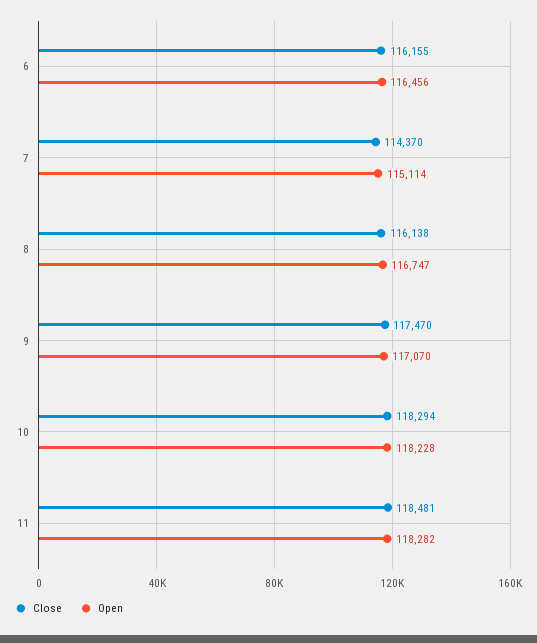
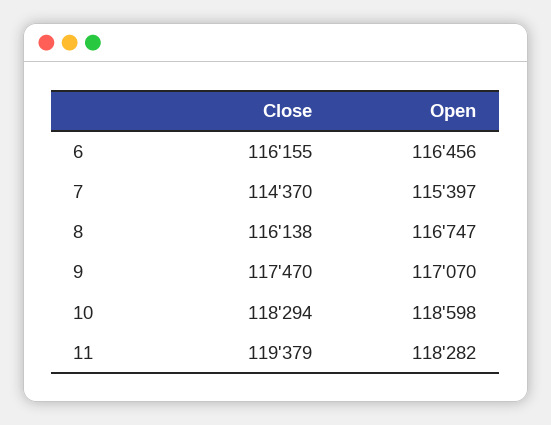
  {
    "Close": {
      "6": 116155,
      "7": 114370,
      "8": 116138,
      "9": 117470,
      "10": 118294,
-     "11": 118481
+     "11": 119379
    },
    "Open": {
      "6": 116456,
-     "7": 115114,
+     "7": 115397,
      "8": 116747,
      "9": 117070,
-     "10": 118228,
+     "10": 118598,
      "11": 118282
    }
  }

